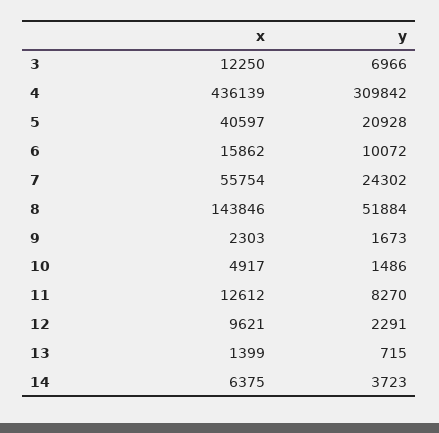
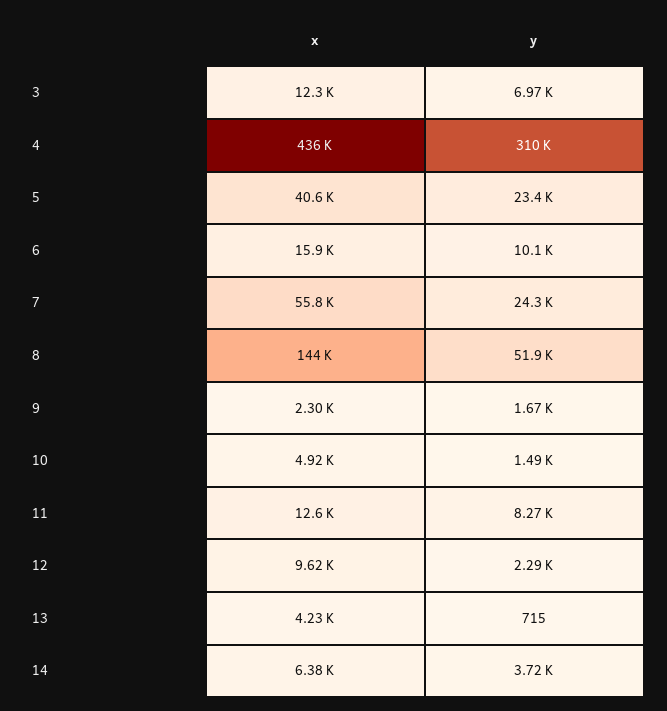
  {
    "x": {
      "3": 12250,
      "4": 436139,
      "5": 40597,
      "6": 15862,
      "7": 55754,
      "8": 143846,
      "9": 2303,
      "10": 4917,
      "11": 12612,
      "12": 9621,
-     "13": 1399,
+     "13": 4230,
      "14": 6375
    },
    "y": {
      "3": 6966,
      "4": 309842,
-     "5": 20928,
+     "5": 23400,
      "6": 10072,
      "7": 24302,
      "8": 51884,
      "9": 1673,
      "10": 1486,
      "11": 8270,
      "12": 2291,
      "13": 715,
      "14": 3723
    }
  }

